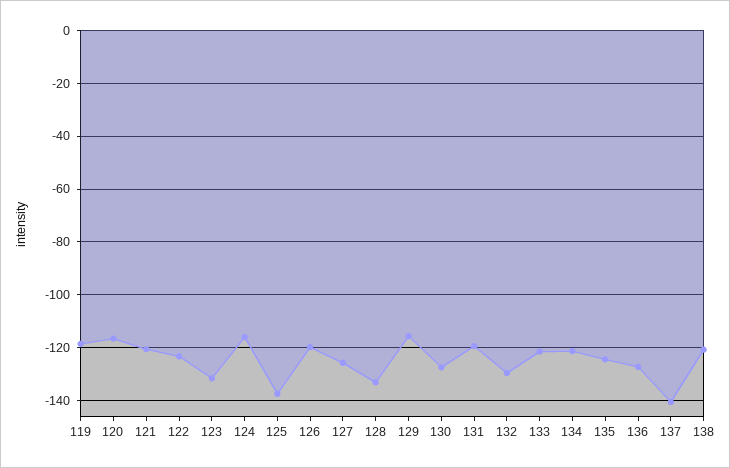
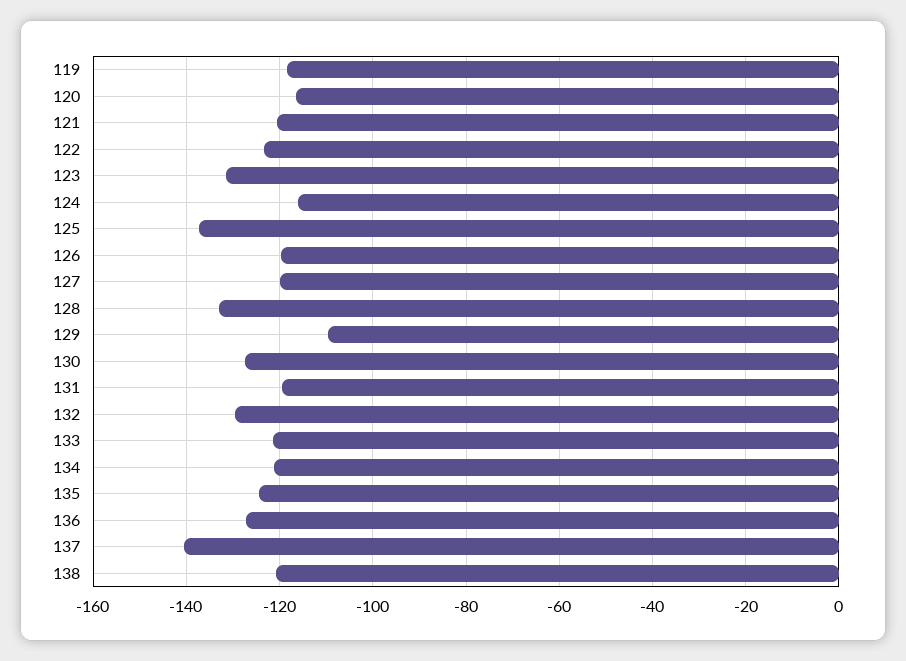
  {
    "119": -118,
    "120": -116,
    "121": -120,
    "122": -124,
    "123": -132,
    "124": -116,
    "125": -138,
    "126": -120,
-   "127": -125,
+   "127": -120,
    "128": -134,
-   "129": -115,
+   "129": -110,
    "130": -128,
    "131": -120,
    "132": -130,
    "133": -122,
    "134": -122,
    "135": -124,
    "136": -128,
    "137": -140,
    "138": -120
  }

